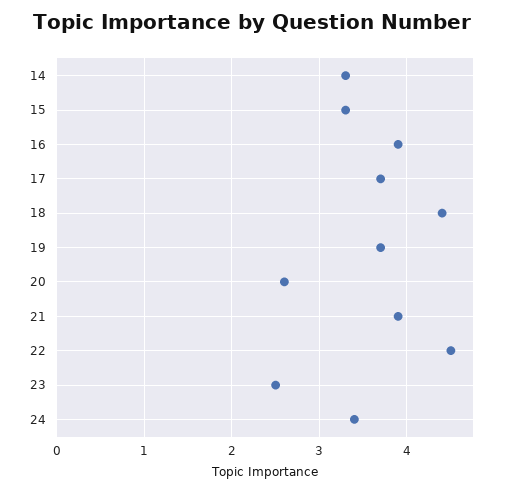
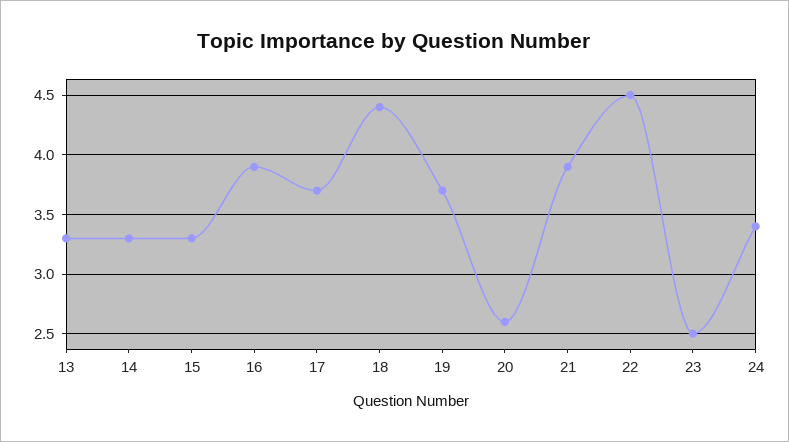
  {
    "14": 3.3,
    "15": 3.3,
    "16": 3.9,
    "17": 3.7,
    "18": 4.4,
    "19": 3.7,
    "20": 2.6,
    "21": 3.9,
    "22": 4.5,
    "23": 2.5,
-   "24": 3.4
+   "24": 3.4,
+   "13": 3.3
  }

